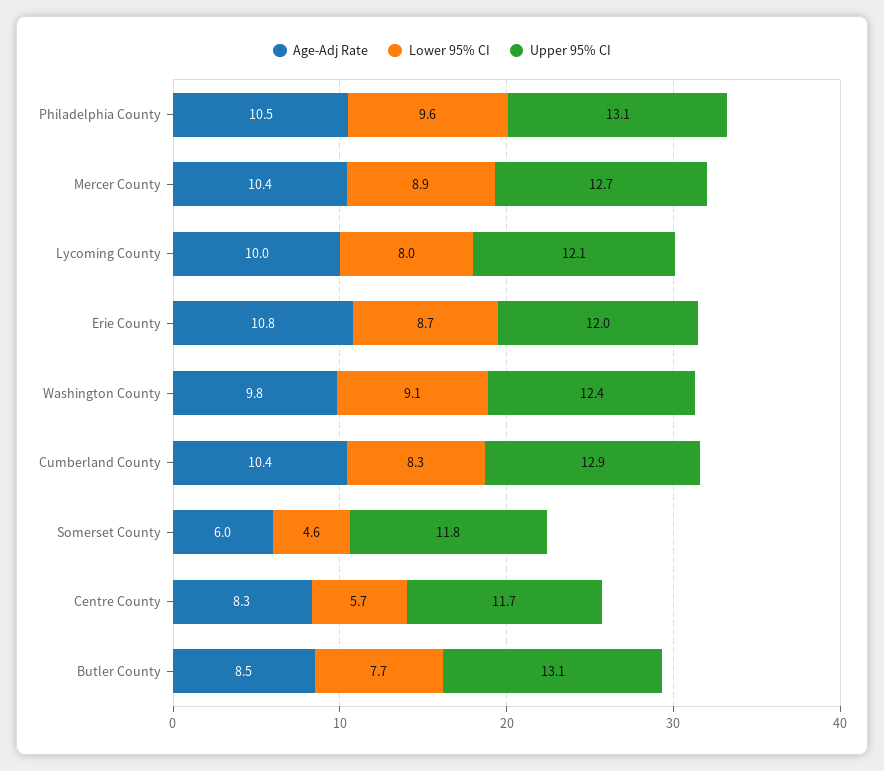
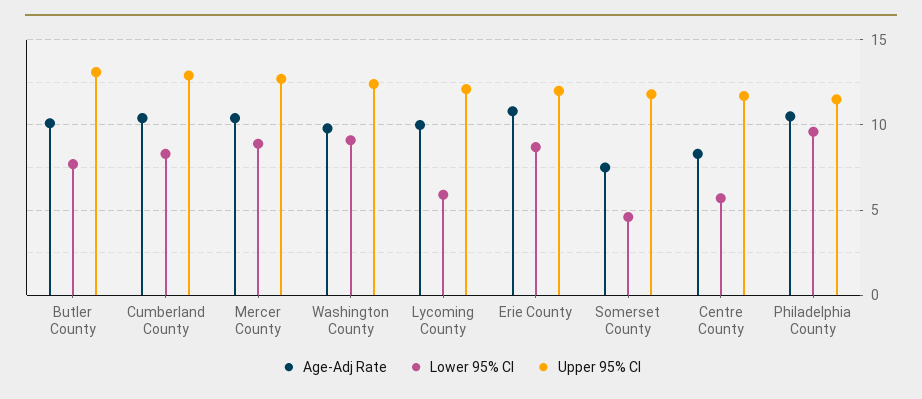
  {
    "Age-Adj Rate": {
      "Philadelphia County": 10.5,
      "Mercer County": 10.4,
      "Lycoming County": 10,
      "Erie County": 10.8,
      "Washington County": 9.8,
      "Cumberland County": 10.4,
-     "Somerset County": 6,
+     "Somerset County": 7.5,
      "Centre County": 8.3,
-     "Butler County": 8.5
+     "Butler County": 10
    },
    "Lower 95% CI": {
      "Philadelphia County": 9.6,
      "Mercer County": 8.9,
-     "Lycoming County": 8,
+     "Lycoming County": 6,
      "Erie County": 8.7,
      "Washington County": 9.1,
      "Cumberland County": 8.3,
      "Somerset County": 4.6,
      "Centre County": 5.7,
      "Butler County": 7.7
    },
    "Upper 95% CI": {
-     "Philadelphia County": 13.1,
+     "Philadelphia County": 11.5,
      "Mercer County": 12.7,
      "Lycoming County": 12.1,
      "Erie County": 12,
      "Washington County": 12.4,
      "Cumberland County": 12.9,
      "Somerset County": 11.8,
      "Centre County": 11.7,
      "Butler County": 13.1
    }
  }

